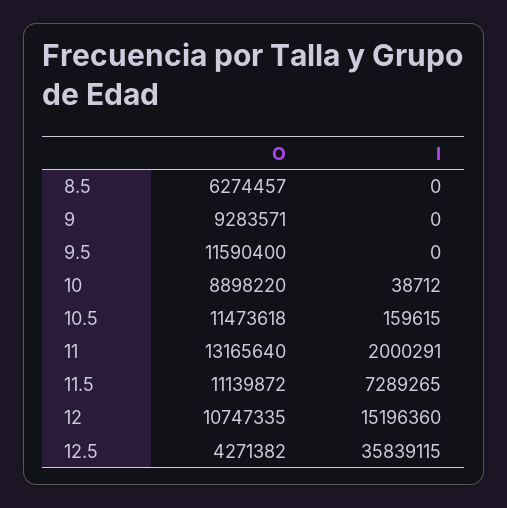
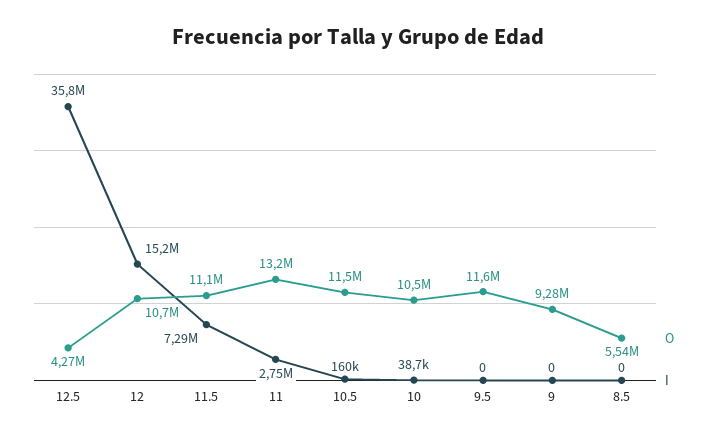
  {
    "O": {
-     "8.5": 6274457,
+     "8.5": 5540000,
      "9": 9283571,
      "9.5": 11590400,
-     "10": 8898220,
+     "10": 10500000,
      "10.5": 11473618,
      "11": 13165640,
      "11.5": 11139872,
      "12": 10747335,
      "12.5": 4271382
    },
    "I": {
      "8.5": 0,
      "9": 0,
      "9.5": 0,
      "10": 38712,
      "10.5": 159615,
-     "11": 2000291,
+     "11": 2750000,
      "11.5": 7289265,
      "12": 15196360,
      "12.5": 35839115
    }
  }

